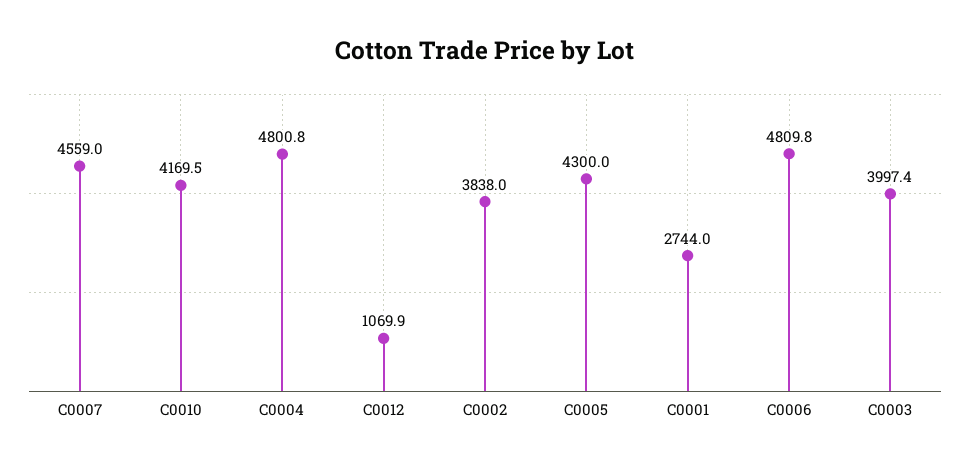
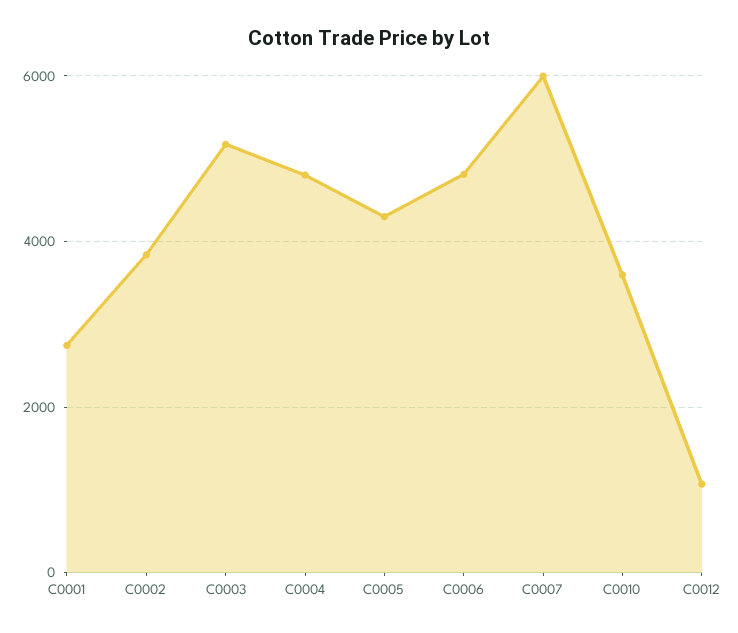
  {
-   "C0007": 4559,
+   "C0007": 6000,
-   "C0010": 4169.5,
+   "C0010": 3600,
    "C0004": 4800.8,
    "C0012": 1069.9,
    "C0002": 3838,
    "C0005": 4300,
    "C0001": 2744,
    "C0006": 4809.8,
-   "C0003": 3997.4
+   "C0003": 5200
  }

